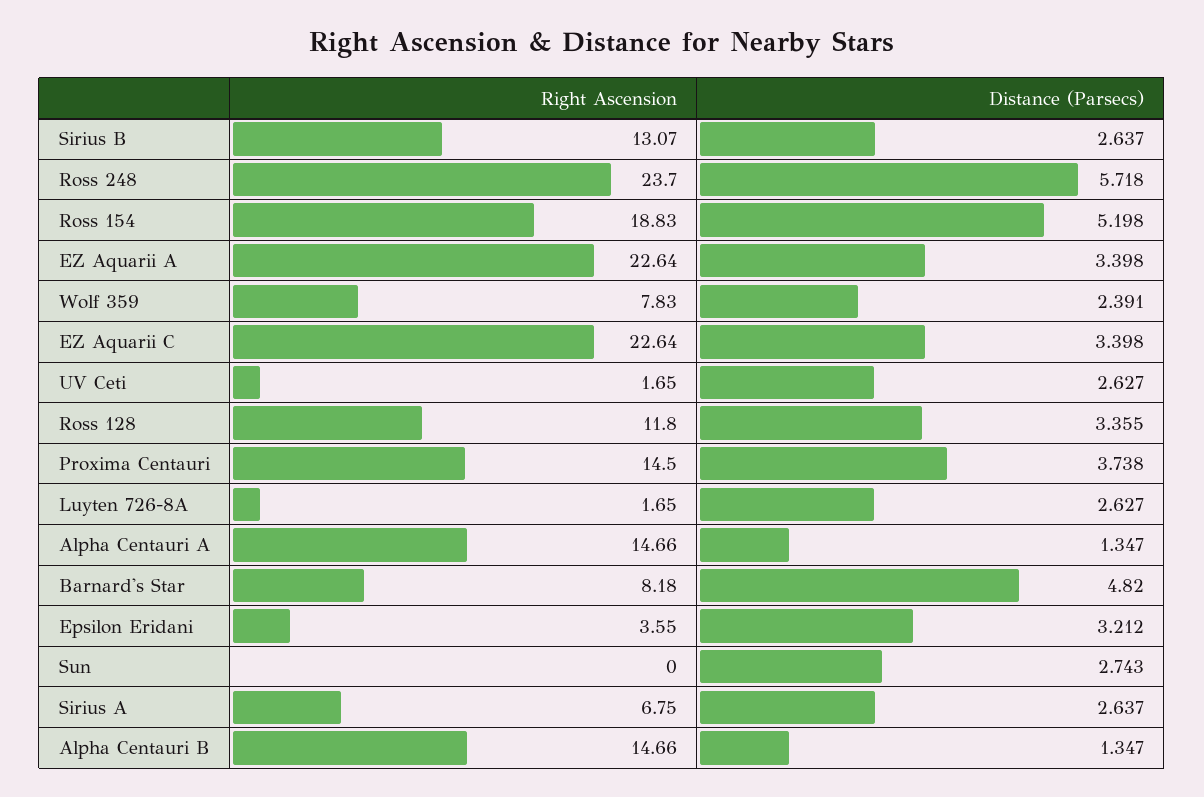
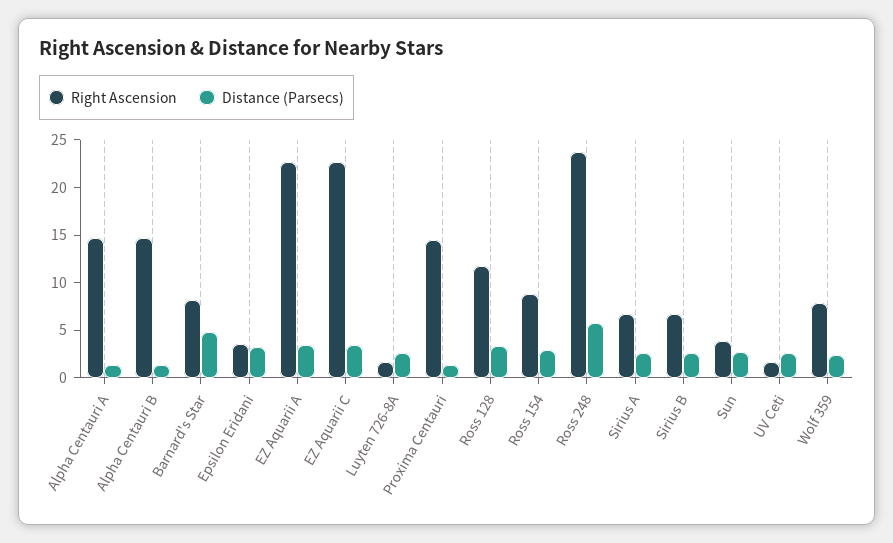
  {
    "Right Ascension": {
-     "Sirius B": 13.07,
+     "Sirius B": 7,
      "Ross 248": 23.7,
-     "Ross 154": 18.83,
+     "Ross 154": 9,
      "EZ Aquarii A": 22.64,
      "Wolf 359": 7.83,
      "EZ Aquarii C": 22.64,
      "UV Ceti": 1.65,
      "Ross 128": 11.8,
      "Proxima Centauri": 14.5,
      "Luyten 726-8A": 1.65,
      "Alpha Centauri A": 14.66,
      "Barnard's Star": 8.18,
      "Epsilon Eridani": 3.55,
-     "Sun": 0,
+     "Sun": 4,
      "Sirius A": 6.75,
      "Alpha Centauri B": 14.66
    },
    "Distance (Parsecs)": {
      "Sirius B": 2.637,
      "Ross 248": 5.718,
-     "Ross 154": 5.198,
+     "Ross 154": 3,
      "EZ Aquarii A": 3.398,
      "Wolf 359": 2.391,
      "EZ Aquarii C": 3.398,
      "UV Ceti": 2.627,
      "Ross 128": 3.355,
-     "Proxima Centauri": 3.738,
+     "Proxima Centauri": 1,
      "Luyten 726-8A": 2.627,
      "Alpha Centauri A": 1.347,
      "Barnard's Star": 4.82,
      "Epsilon Eridani": 3.212,
      "Sun": 2.743,
      "Sirius A": 2.637,
      "Alpha Centauri B": 1.347
    }
  }

